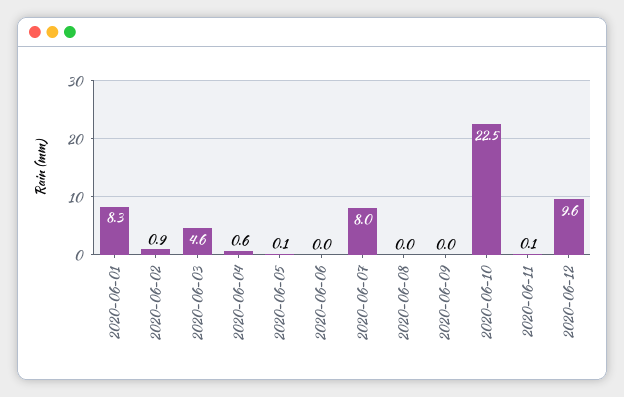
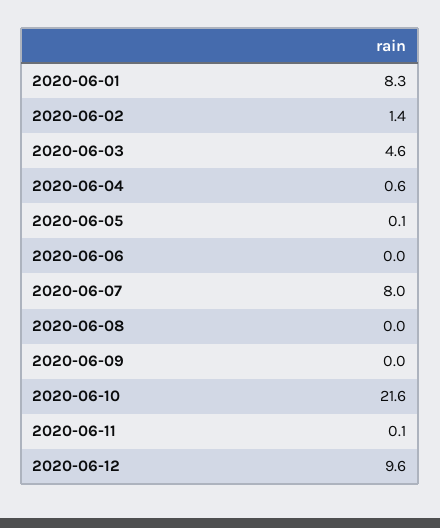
  {
    "2020-06-01": 8.3,
-   "2020-06-02": 0.9,
+   "2020-06-02": 1.4,
    "2020-06-03": 4.6,
    "2020-06-04": 0.6,
    "2020-06-05": 0.1,
    "2020-06-06": 0,
    "2020-06-07": 8,
    "2020-06-08": 0,
    "2020-06-09": 0,
-   "2020-06-10": 22.5,
+   "2020-06-10": 21.6,
    "2020-06-11": 0.1,
    "2020-06-12": 9.6
  }

